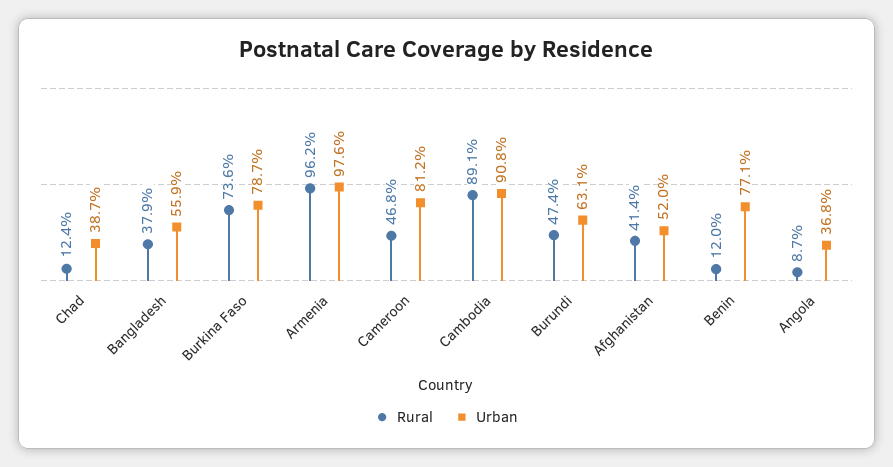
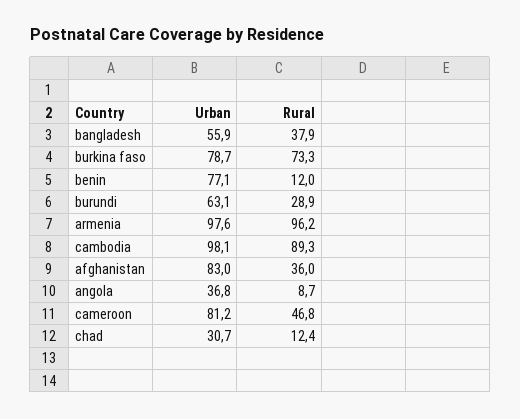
  {
    "Rural": {
      "Chad": 12.4,
      "Bangladesh": 37.9,
-     "Burkina Faso": 73.6,
+     "Burkina Faso": 73.3,
      "Armenia": 96.2,
      "Cameroon": 46.8,
-     "Cambodia": 89.1,
+     "Cambodia": 89.3,
-     "Burundi": 47.4,
+     "Burundi": 28.9,
-     "Afghanistan": 41.4,
+     "Afghanistan": 36,
      "Benin": 12,
      "Angola": 8.7
    },
    "Urban": {
-     "Chad": 38.7,
+     "Chad": 30.7,
      "Bangladesh": 55.9,
      "Burkina Faso": 78.7,
      "Armenia": 97.6,
      "Cameroon": 81.2,
-     "Cambodia": 90.8,
+     "Cambodia": 98.1,
      "Burundi": 63.1,
-     "Afghanistan": 52,
+     "Afghanistan": 83,
      "Benin": 77.1,
      "Angola": 36.8
    }
  }

